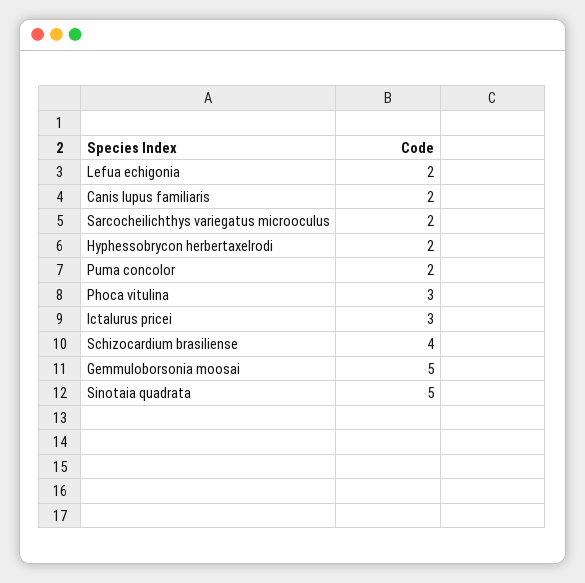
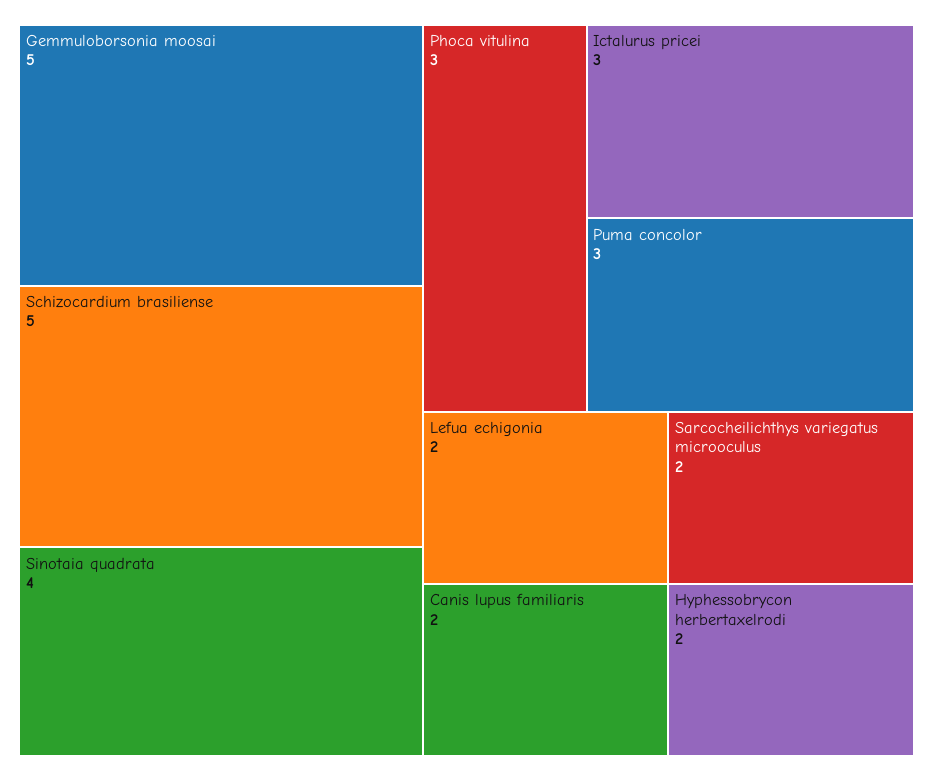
  {
    "Lefua echigonia": 2,
    "Canis lupus familiaris": 2,
    "Sarcocheilichthys variegatus microoculus": 2,
    "Hyphessobrycon herbertaxelrodi": 2,
-   "Puma concolor": 2,
+   "Puma concolor": 3,
    "Phoca vitulina": 3,
    "Ictalurus pricei": 3,
-   "Schizocardium brasiliense": 4,
+   "Schizocardium brasiliense": 5,
    "Gemmuloborsonia moosai": 5,
-   "Sinotaia quadrata": 5
+   "Sinotaia quadrata": 4
  }

